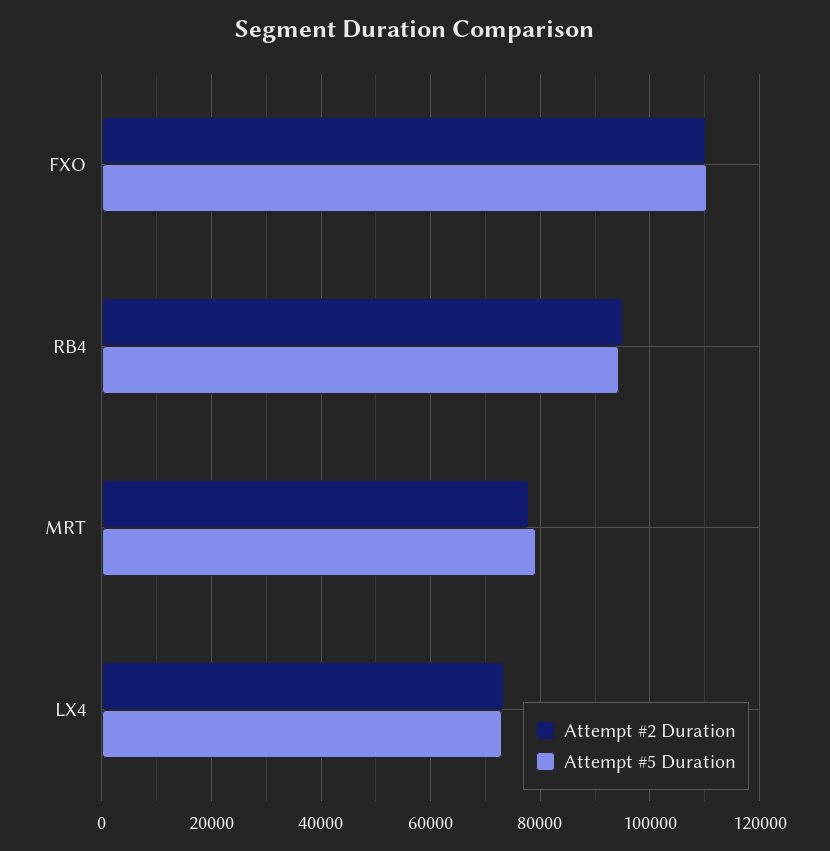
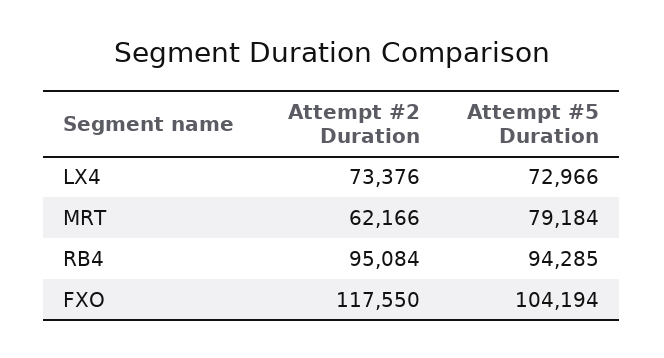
  {
    "Attempt #2 Duration": {
-     "FXO": 110000,
+     "FXO": 117550,
      "RB4": 95084,
-     "MRT": 78000,
+     "MRT": 62166,
      "LX4": 73376
    },
    "Attempt #5 Duration": {
-     "FXO": 110000,
+     "FXO": 104194,
      "RB4": 94285,
      "MRT": 79184,
      "LX4": 72966
    }
  }

